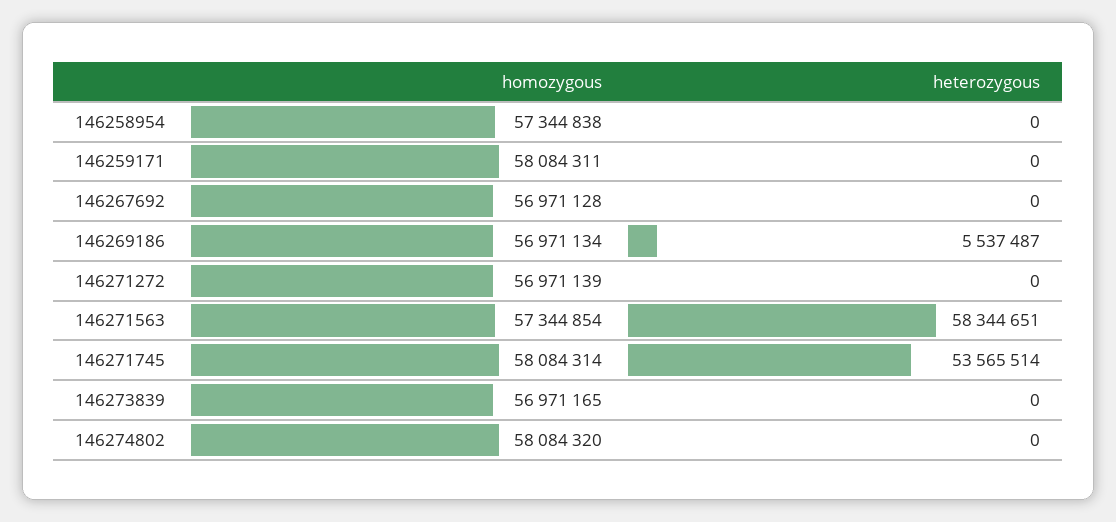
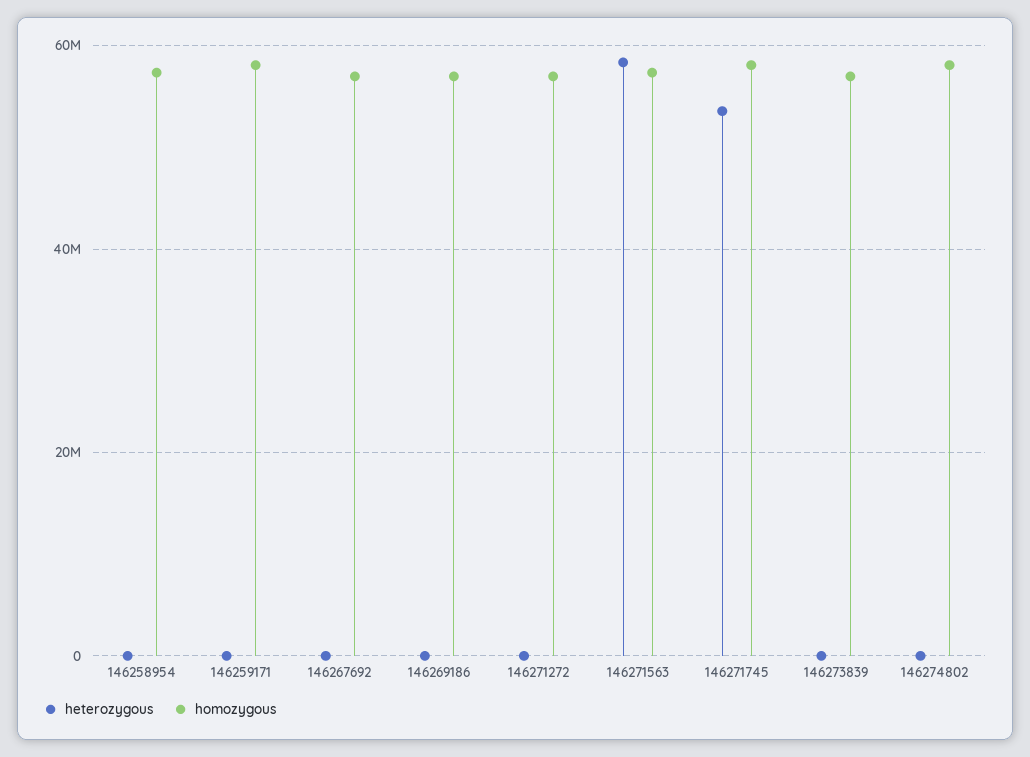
  {
    "homozygous": {
      "146258954": 57344838,
      "146259171": 58084311,
      "146267692": 56971128,
      "146269186": 56971134,
      "146271272": 56971139,
      "146271563": 57344854,
      "146271745": 58084314,
      "146273839": 56971165,
      "146274802": 58084320
    },
    "heterozygous": {
      "146258954": 0,
      "146259171": 0,
      "146267692": 0,
-     "146269186": 5537487,
+     "146269186": 0,
      "146271272": 0,
      "146271563": 58344651,
      "146271745": 53565514,
      "146273839": 0,
      "146274802": 0
    }
  }

